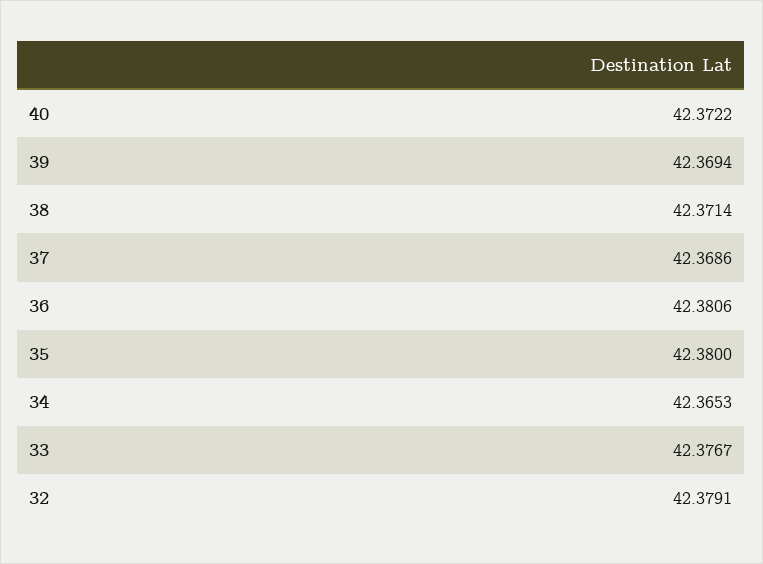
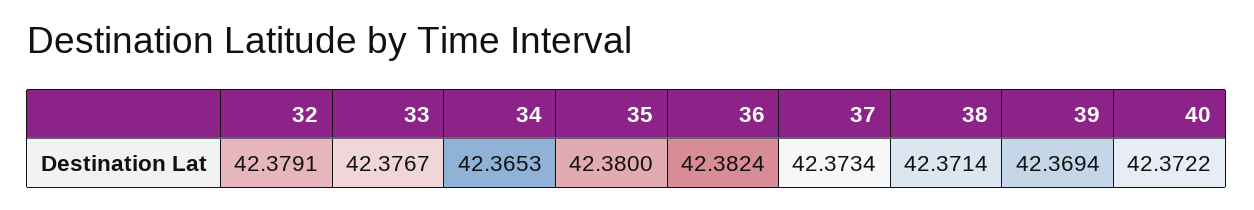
  {
    "40": 42.3722,
    "39": 42.3694,
    "38": 42.3714,
-   "37": 42.3686,
+   "37": 42.3734,
-   "36": 42.3806,
+   "36": 42.3824,
    "35": 42.38,
    "34": 42.3653,
    "33": 42.3767,
    "32": 42.3791
  }

